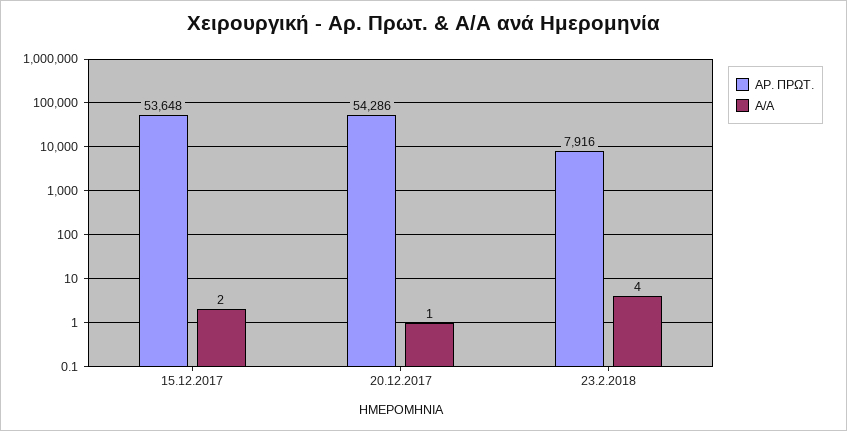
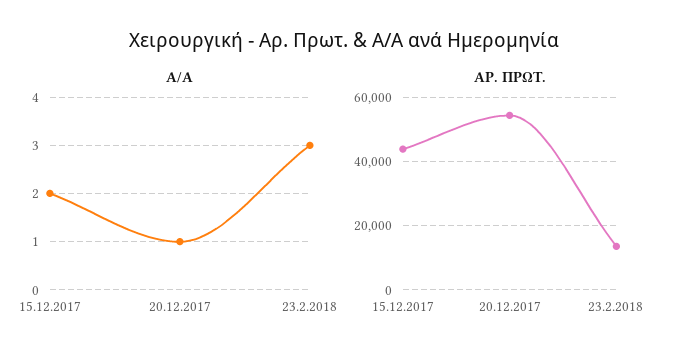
  {
    "ΑΡ. ΠΡΩΤ.": {
-     "15.12.2017": 53648,
+     "15.12.2017": 44000,
      "20.12.2017": 54286,
-     "23.2.2018": 7916
+     "23.2.2018": 14000
    },
    "Α/Α": {
      "15.12.2017": 2,
      "20.12.2017": 1,
-     "23.2.2018": 4
+     "23.2.2018": 3
    }
  }

